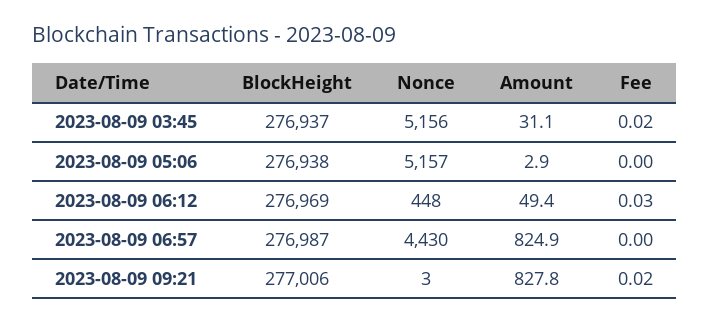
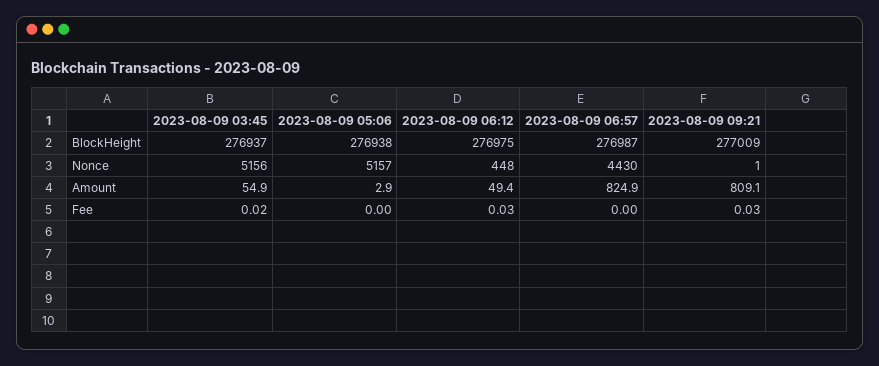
  {
    "BlockHeight": {
      "2023-08-09 03:45": 276937,
      "2023-08-09 05:06": 276938,
-     "2023-08-09 06:12": 276969,
+     "2023-08-09 06:12": 276975,
      "2023-08-09 06:57": 276987,
-     "2023-08-09 09:21": 277006
+     "2023-08-09 09:21": 277009
    },
    "Nonce": {
      "2023-08-09 03:45": 5156,
      "2023-08-09 05:06": 5157,
      "2023-08-09 06:12": 448,
      "2023-08-09 06:57": 4430,
-     "2023-08-09 09:21": 3
+     "2023-08-09 09:21": 1
    },
    "Amount": {
-     "2023-08-09 03:45": 31.1,
+     "2023-08-09 03:45": 54.9,
      "2023-08-09 05:06": 2.9,
      "2023-08-09 06:12": 49.4,
      "2023-08-09 06:57": 824.9,
-     "2023-08-09 09:21": 827.8
+     "2023-08-09 09:21": 809.1
    },
    "Fee": {
      "2023-08-09 03:45": 0.02,
      "2023-08-09 05:06": 0,
      "2023-08-09 06:12": 0.03,
      "2023-08-09 06:57": 0,
-     "2023-08-09 09:21": 0.02
+     "2023-08-09 09:21": 0.03
    }
  }

